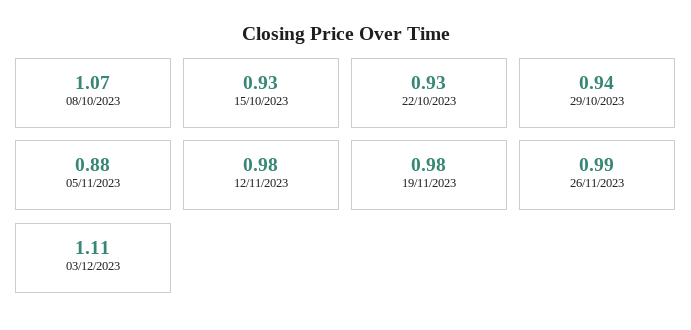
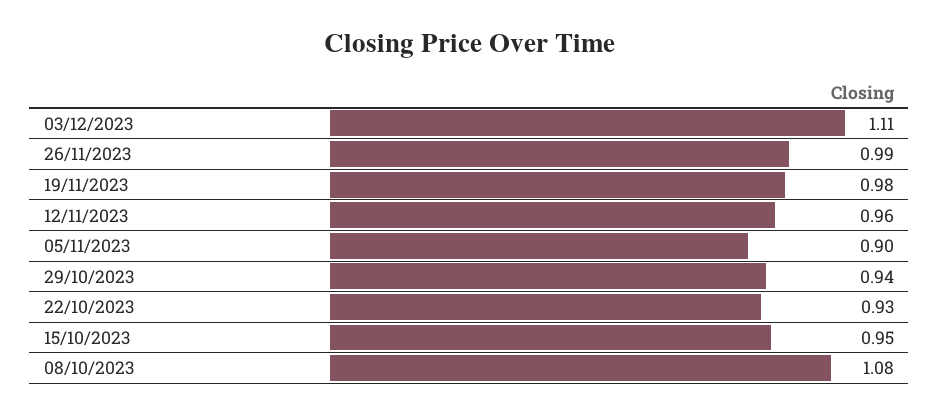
  {
-   "08/10/2023": 1.07,
+   "08/10/2023": 1.08,
-   "15/10/2023": 0.93,
+   "15/10/2023": 0.95,
    "22/10/2023": 0.93,
    "29/10/2023": 0.94,
-   "05/11/2023": 0.88,
+   "05/11/2023": 0.9,
-   "12/11/2023": 0.98,
+   "12/11/2023": 0.96,
    "19/11/2023": 0.98,
    "26/11/2023": 0.99,
    "03/12/2023": 1.11
  }

